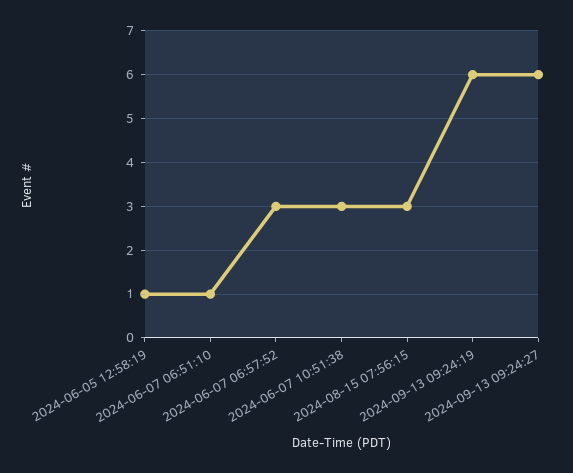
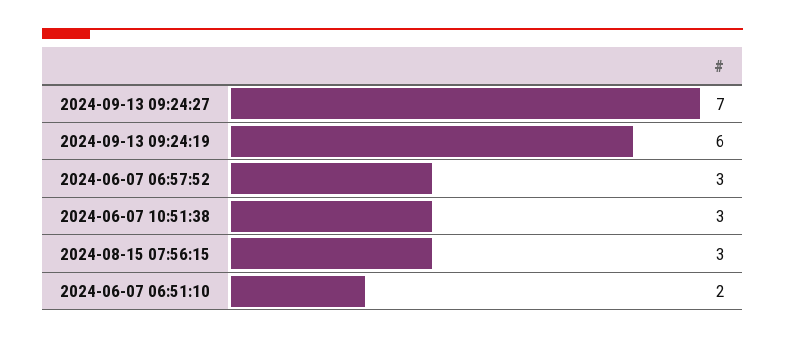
  {
-   "2024-06-05 12:58:19": 1,
-   "2024-06-07 06:51:10": 1,
+   "2024-06-07 06:51:10": 2,
    "2024-06-07 06:57:52": 3,
    "2024-06-07 10:51:38": 3,
    "2024-08-15 07:56:15": 3,
    "2024-09-13 09:24:19": 6,
-   "2024-09-13 09:24:27": 6
+   "2024-09-13 09:24:27": 7
  }

